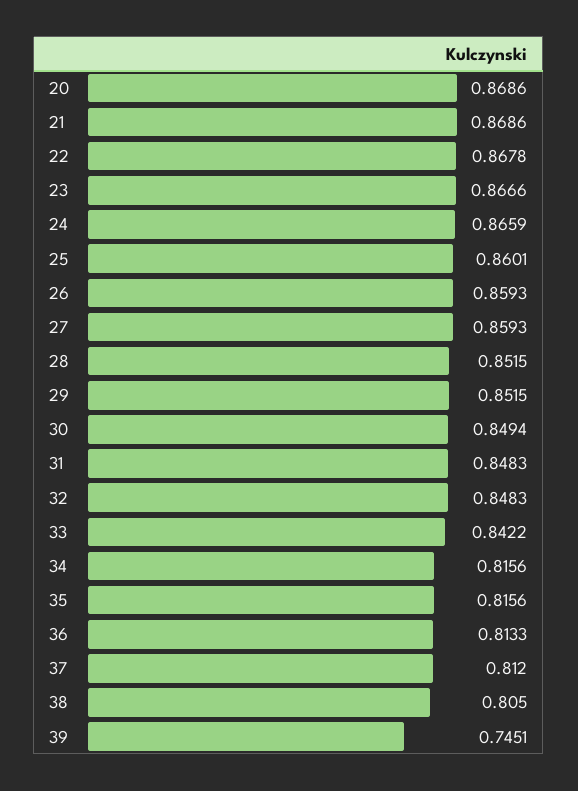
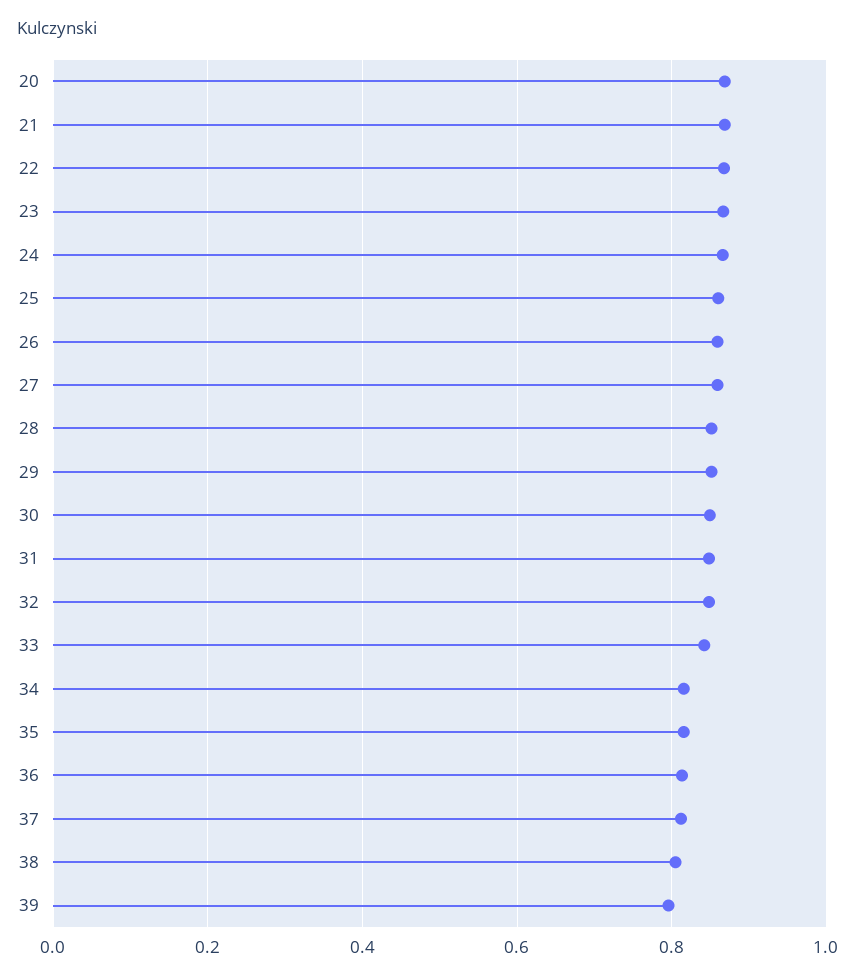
  {
    "20": 0.8686,
    "21": 0.8686,
    "22": 0.8678,
    "23": 0.8666,
    "24": 0.8659,
    "25": 0.8601,
    "26": 0.8593,
    "27": 0.8593,
    "28": 0.8515,
    "29": 0.8515,
    "30": 0.8494,
    "31": 0.8483,
    "32": 0.8483,
    "33": 0.8422,
    "34": 0.8156,
    "35": 0.8156,
    "36": 0.8133,
    "37": 0.812,
    "38": 0.805,
-   "39": 0.7451
+   "39": 0.8
  }

